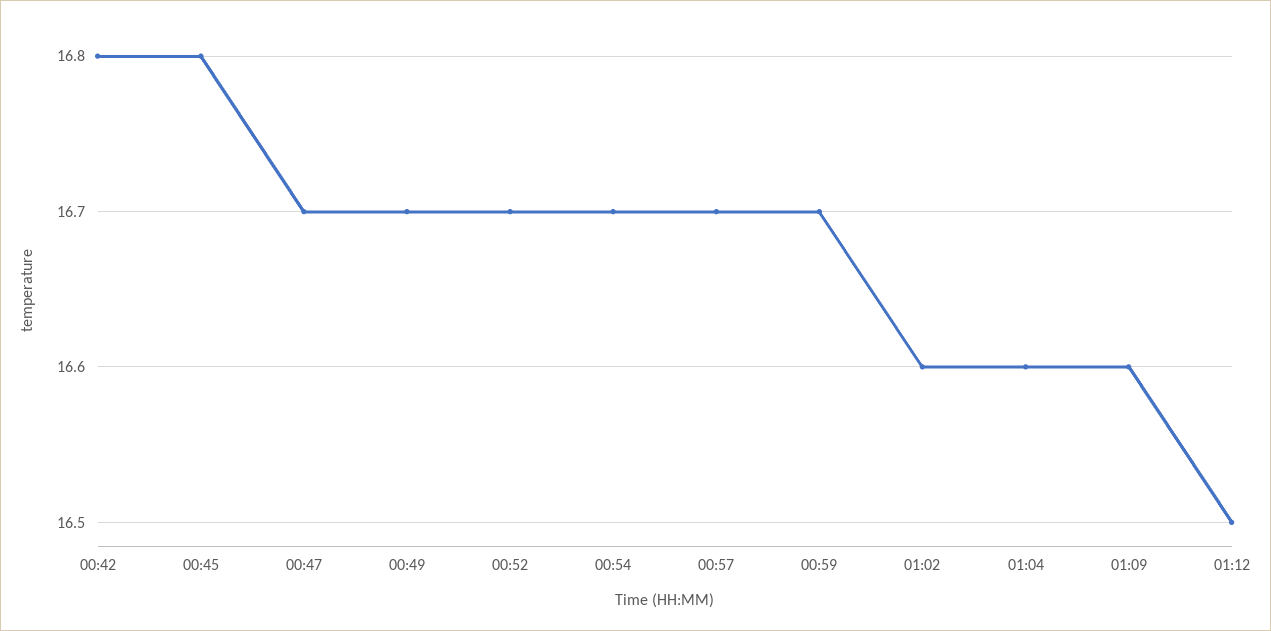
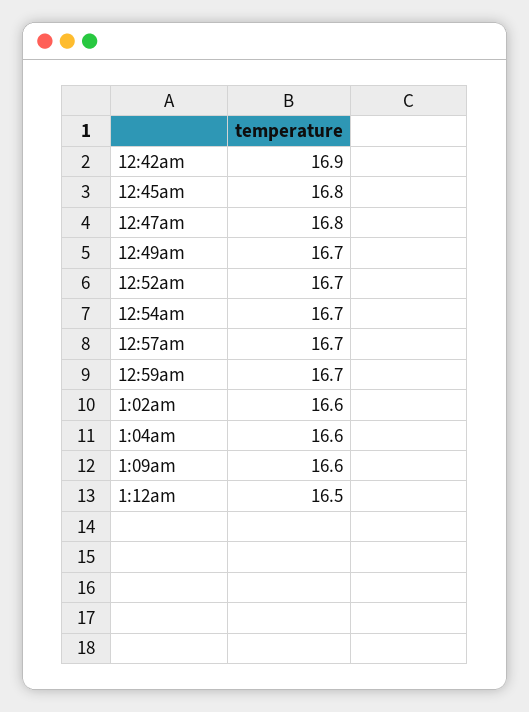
  {
-   "00:42": 16.8,
+   "00:42": 16.9,
    "00:45": 16.8,
-   "00:47": 16.7,
+   "00:47": 16.8,
    "00:49": 16.7,
    "00:52": 16.7,
    "00:54": 16.7,
    "00:57": 16.7,
    "00:59": 16.7,
    "01:02": 16.6,
    "01:04": 16.6,
    "01:09": 16.6,
    "01:12": 16.5
  }

